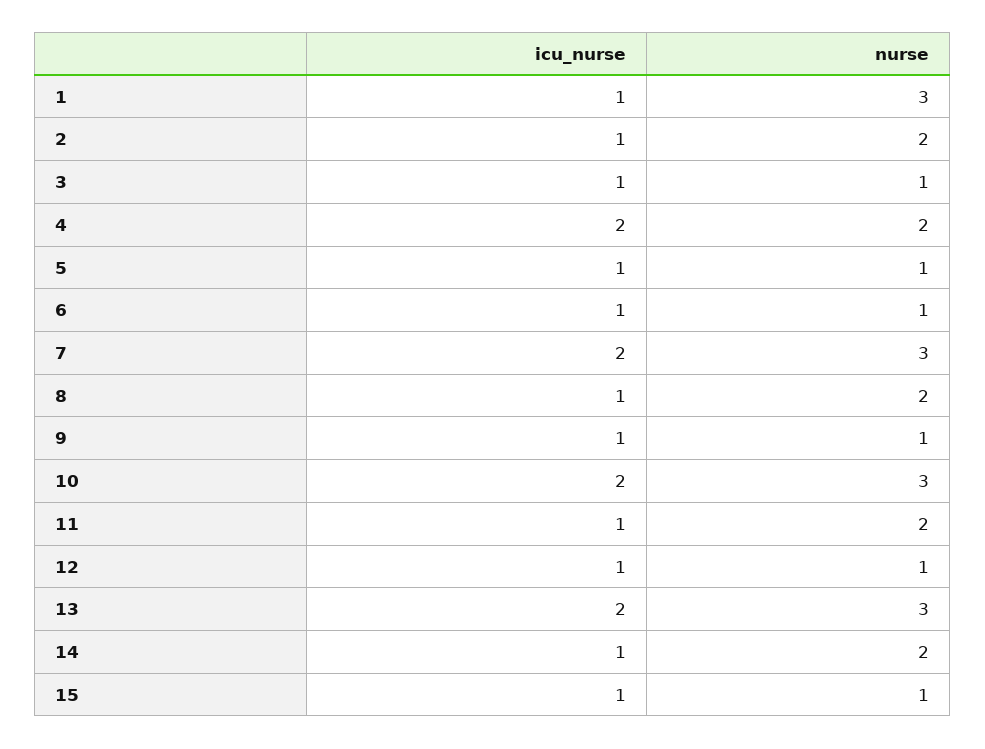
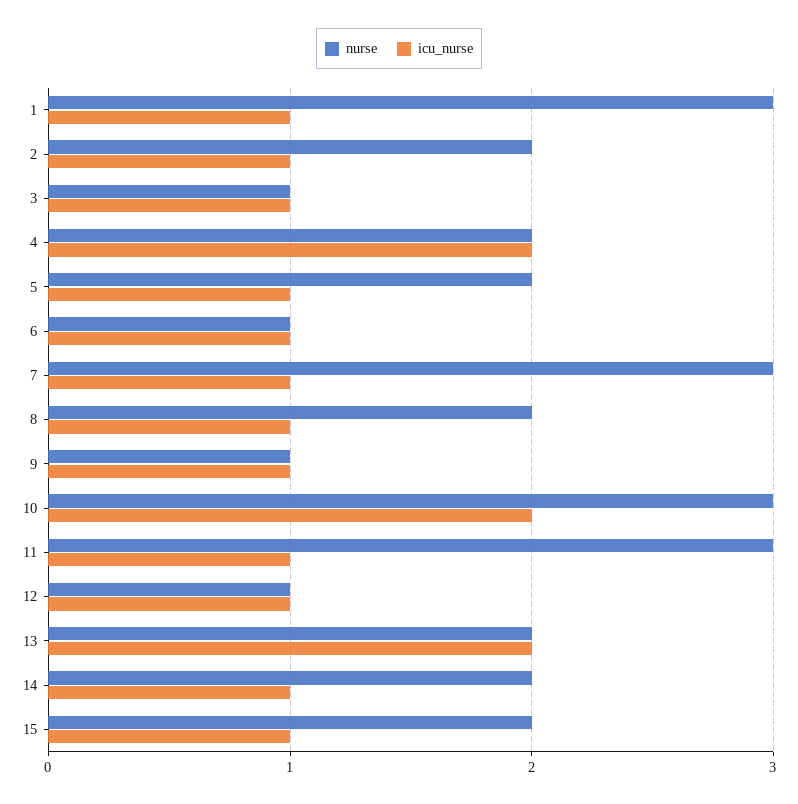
  {
    "icu_nurse": {
      "1": 1,
      "2": 1,
      "3": 1,
      "4": 2,
      "5": 1,
      "6": 1,
-     "7": 2,
+     "7": 1,
      "8": 1,
      "9": 1,
      "10": 2,
      "11": 1,
      "12": 1,
      "13": 2,
      "14": 1,
      "15": 1
    },
    "nurse": {
      "1": 3,
      "2": 2,
      "3": 1,
      "4": 2,
-     "5": 1,
+     "5": 2,
      "6": 1,
      "7": 3,
      "8": 2,
      "9": 1,
      "10": 3,
-     "11": 2,
+     "11": 3,
      "12": 1,
-     "13": 3,
+     "13": 2,
      "14": 2,
-     "15": 1
+     "15": 2
    }
  }

